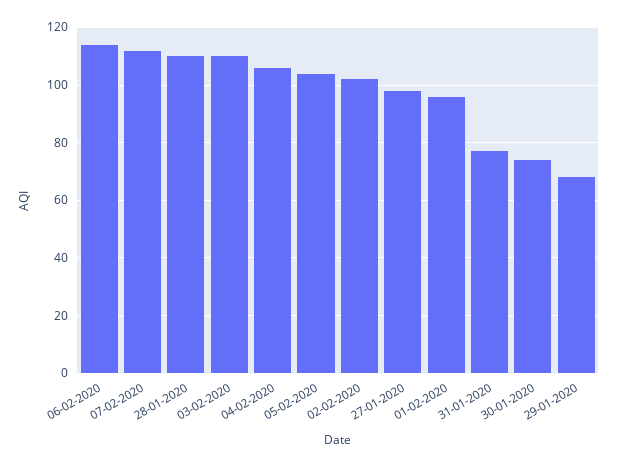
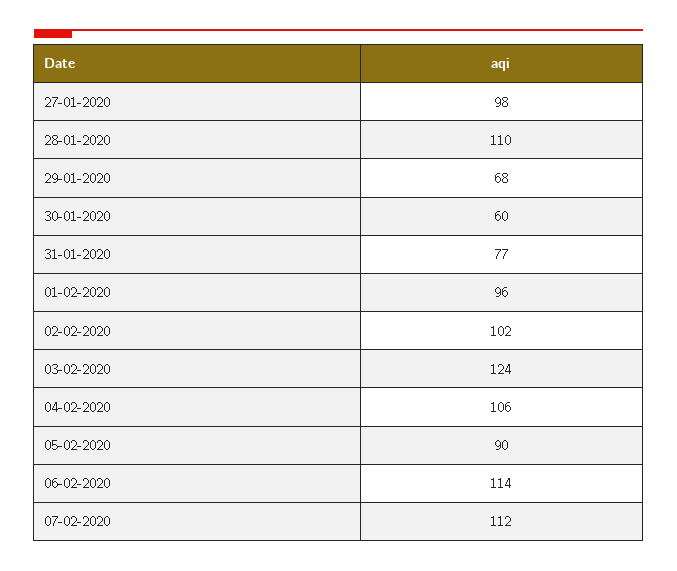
  {
    "06-02-2020": 114,
    "07-02-2020": 112,
    "28-01-2020": 110,
-   "03-02-2020": 110,
+   "03-02-2020": 124,
    "04-02-2020": 106,
-   "05-02-2020": 105,
+   "05-02-2020": 90,
    "02-02-2020": 102,
    "27-01-2020": 98,
    "01-02-2020": 96,
    "31-01-2020": 77,
-   "30-01-2020": 75,
+   "30-01-2020": 60,
    "29-01-2020": 68
  }

